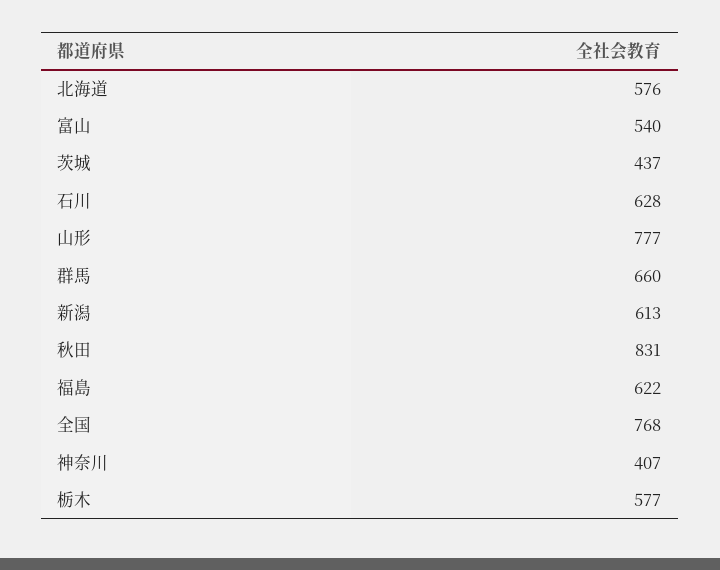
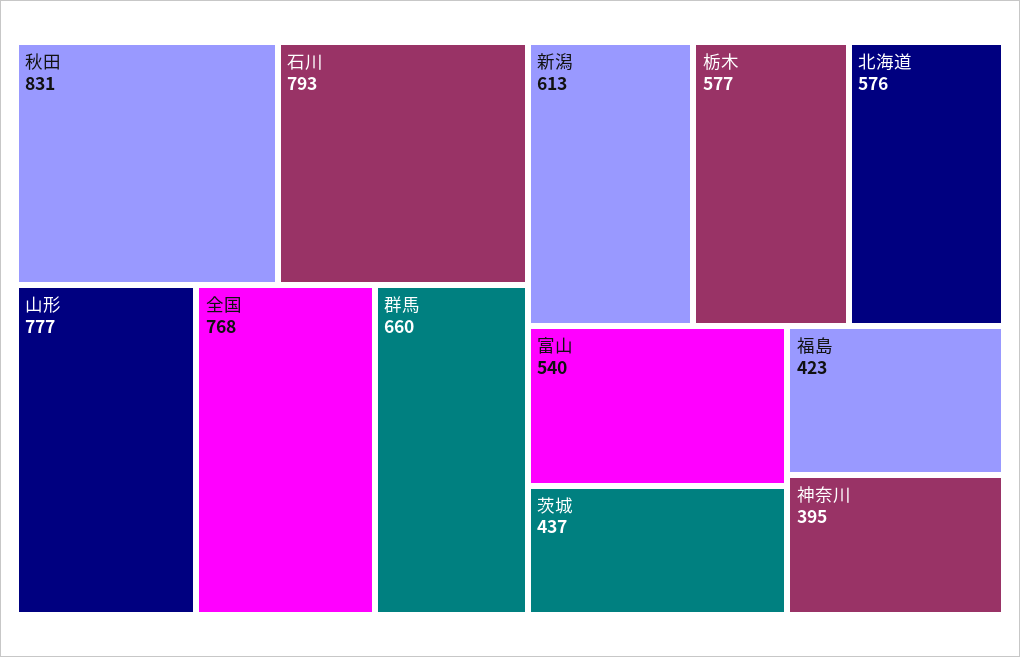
  {
    "北海道": 576,
    "富山": 540,
    "茨城": 437,
-   "石川": 628,
+   "石川": 793,
    "山形": 777,
    "群馬": 660,
    "新潟": 613,
    "秋田": 831,
-   "福島": 622,
+   "福島": 423,
    "全国": 768,
-   "神奈川": 407,
+   "神奈川": 395,
    "栃木": 577
  }

